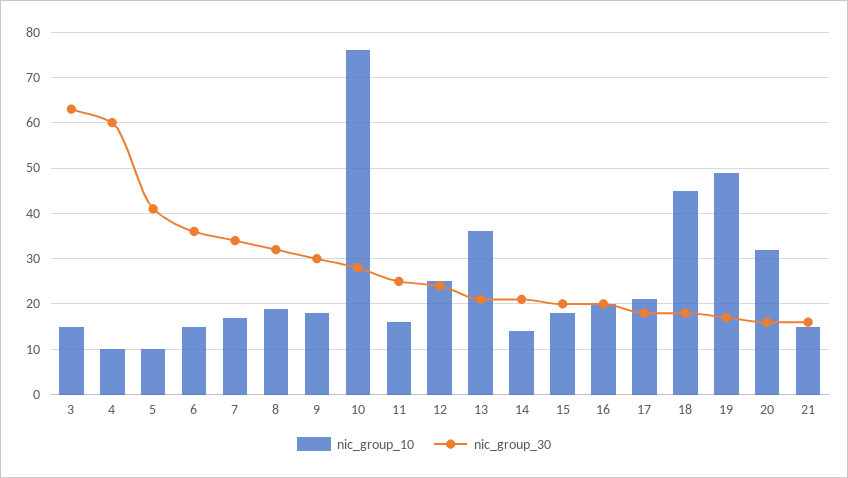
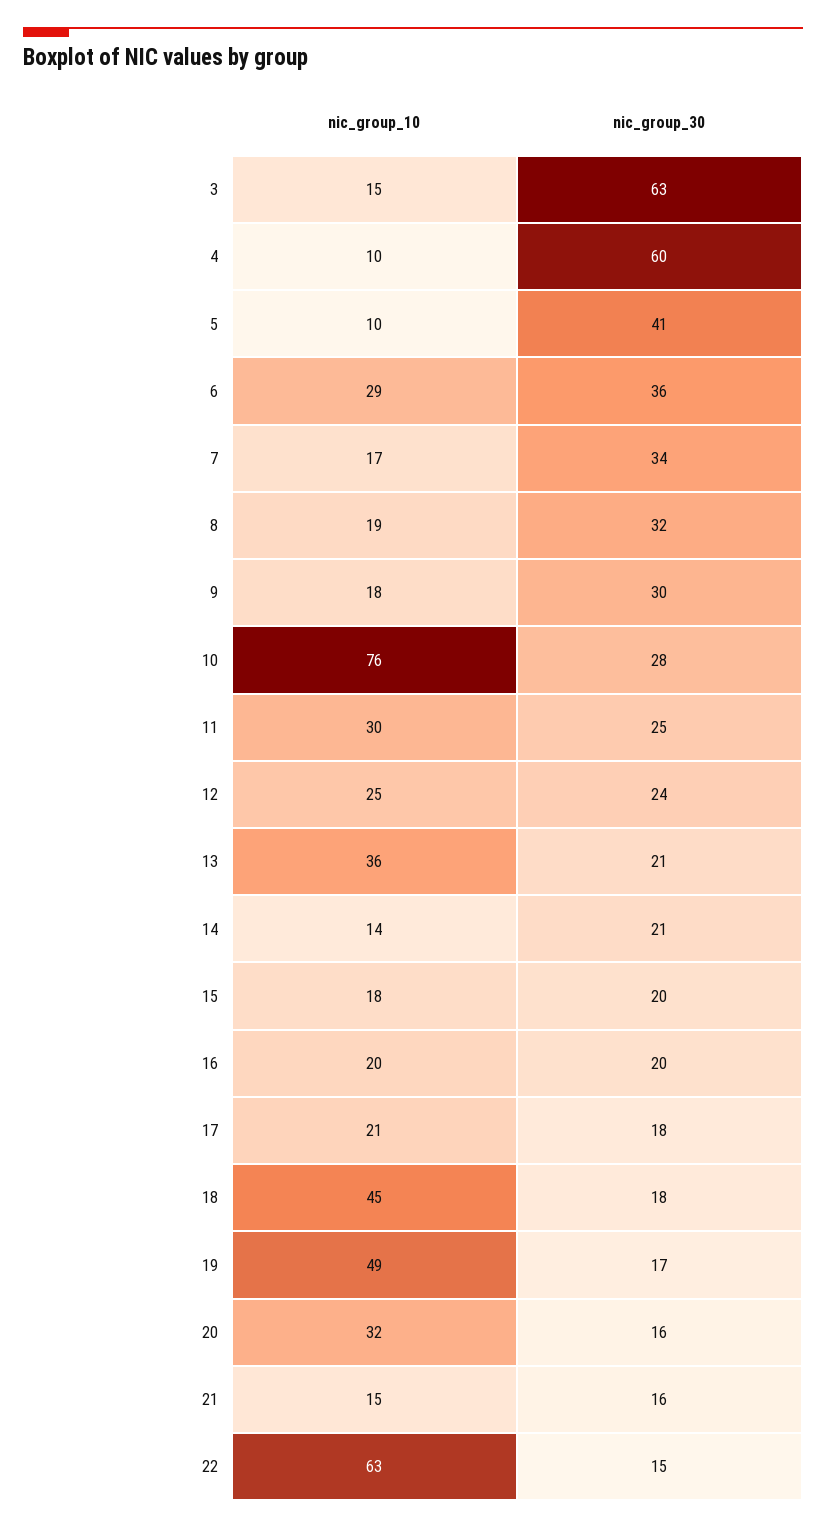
  {
    "nic_group_10": {
      "3": 15,
      "4": 10,
      "5": 10,
-     "6": 15,
+     "6": 29,
      "7": 17,
      "8": 19,
      "9": 18,
      "10": 76,
-     "11": 15,
+     "11": 30,
      "12": 25,
      "13": 36,
      "14": 14,
      "15": 18,
      "16": 20,
      "17": 21,
      "18": 45,
      "19": 49,
      "20": 32,
-     "21": 15
+     "21": 15,
+     "22": 63
    },
    "nic_group_30": {
      "3": 63,
      "4": 60,
      "5": 41,
      "6": 36,
      "7": 34,
      "8": 32,
      "9": 30,
      "10": 28,
      "11": 25,
      "12": 24,
      "13": 21,
      "14": 21,
      "15": 20,
      "16": 20,
      "17": 18,
      "18": 18,
      "19": 17,
      "20": 16,
-     "21": 16
+     "21": 16,
+     "22": 15
    }
  }

